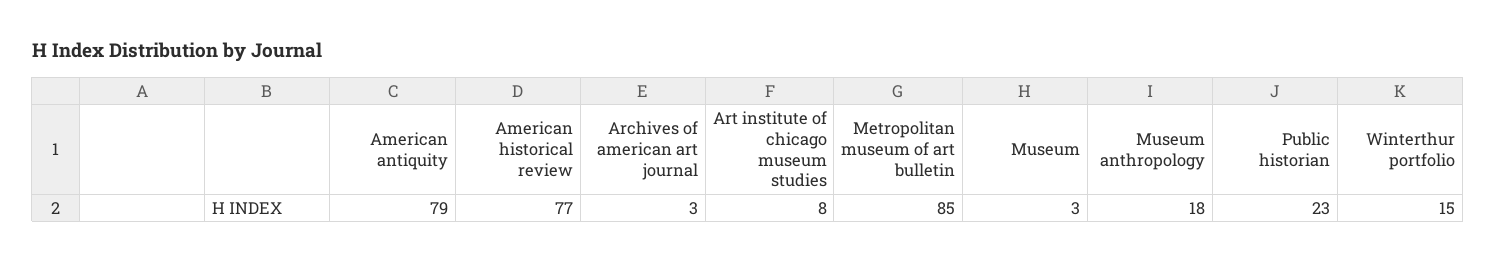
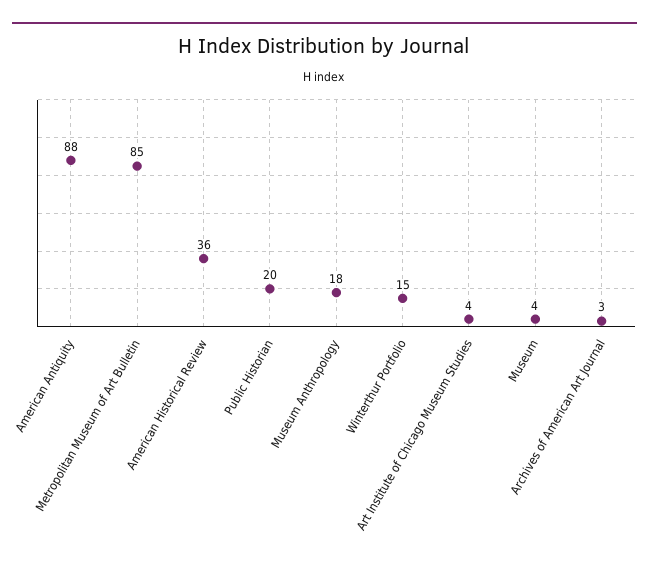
  {
-   "American antiquity": 79,
+   "American antiquity": 88,
-   "American historical review": 77,
+   "American historical review": 36,
    "Archives of american art journal": 3,
-   "Art institute of chicago museum studies": 8,
+   "Art institute of chicago museum studies": 4,
    "Metropolitan museum of art bulletin": 85,
-   "Museum": 3,
+   "Museum": 4,
    "Museum anthropology": 18,
-   "Public historian": 23,
+   "Public historian": 20,
    "Winterthur portfolio": 15
  }

